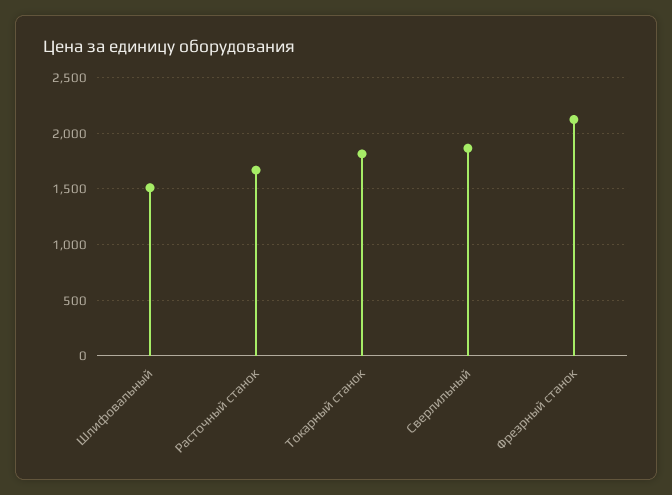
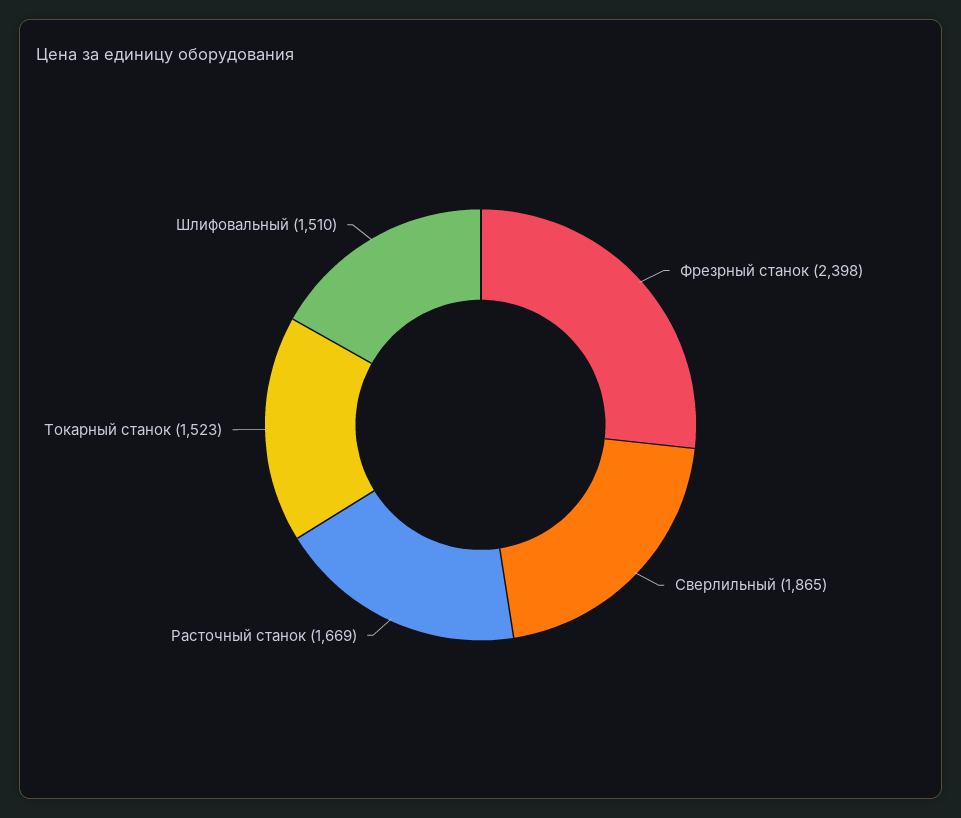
  {
    "Шлифовальный": 1510,
    "Расточный станок": 1669,
-   "Токарный станок": 1800,
+   "Токарный станок": 1523,
    "Сверлильный": 1865,
-   "Фрезрный станок": 2100
+   "Фрезрный станок": 2398
  }

